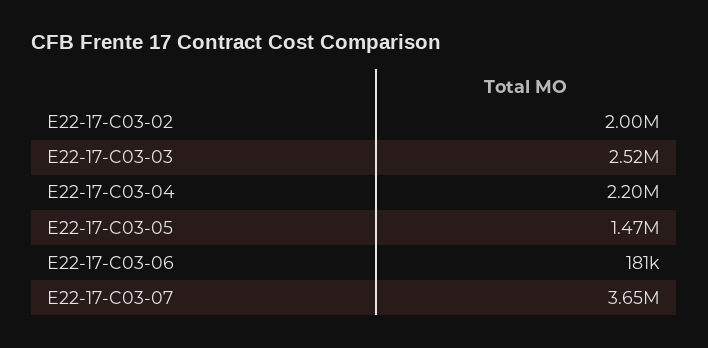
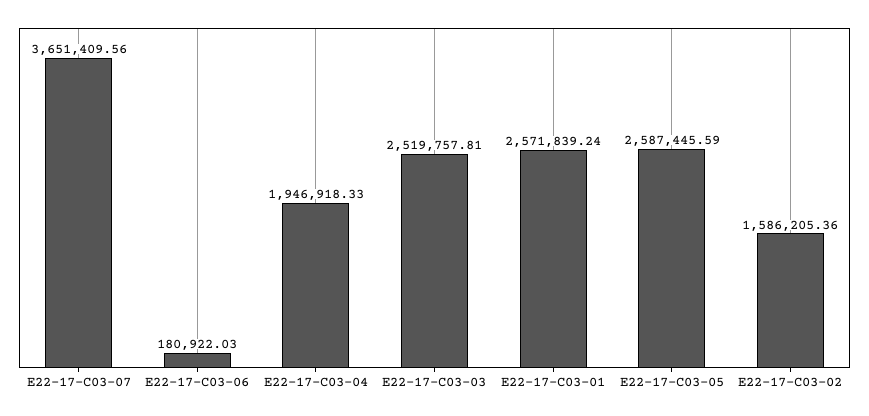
  {
-   "E22-17-C03-02": 2000000,
+   "E22-17-C03-02": 1586205.36,
    "E22-17-C03-03": 2519757.81,
-   "E22-17-C03-04": 2200000,
+   "E22-17-C03-04": 1946918.33,
-   "E22-17-C03-05": 1470000,
+   "E22-17-C03-05": 2587445.59,
    "E22-17-C03-06": 180922.03,
-   "E22-17-C03-07": 3651409.56
+   "E22-17-C03-07": 3651409.56,
+   "E22-17-C03-01": 2571839.24
  }

